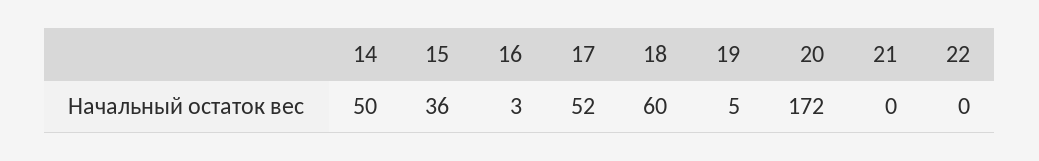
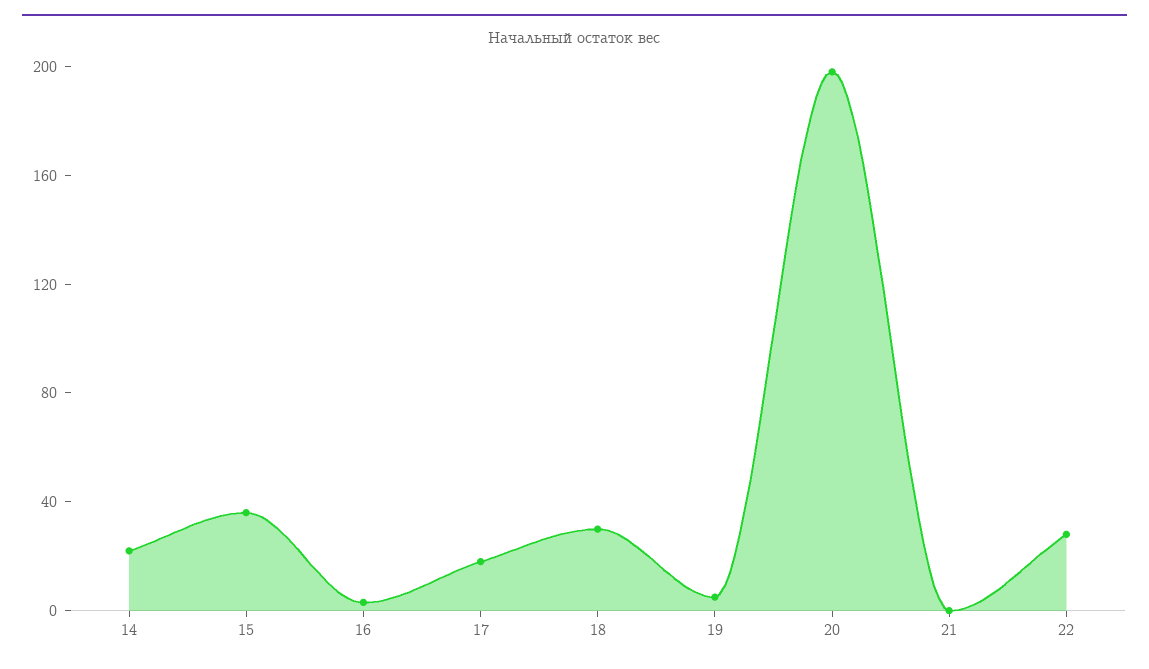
  {
-   "14": 50,
+   "14": 20,
    "15": 36,
    "16": 3,
-   "17": 52,
+   "17": 20,
-   "18": 60,
+   "18": 30,
    "19": 5,
-   "20": 172,
+   "20": 200,
    "21": 0,
-   "22": 0
+   "22": 30
  }

